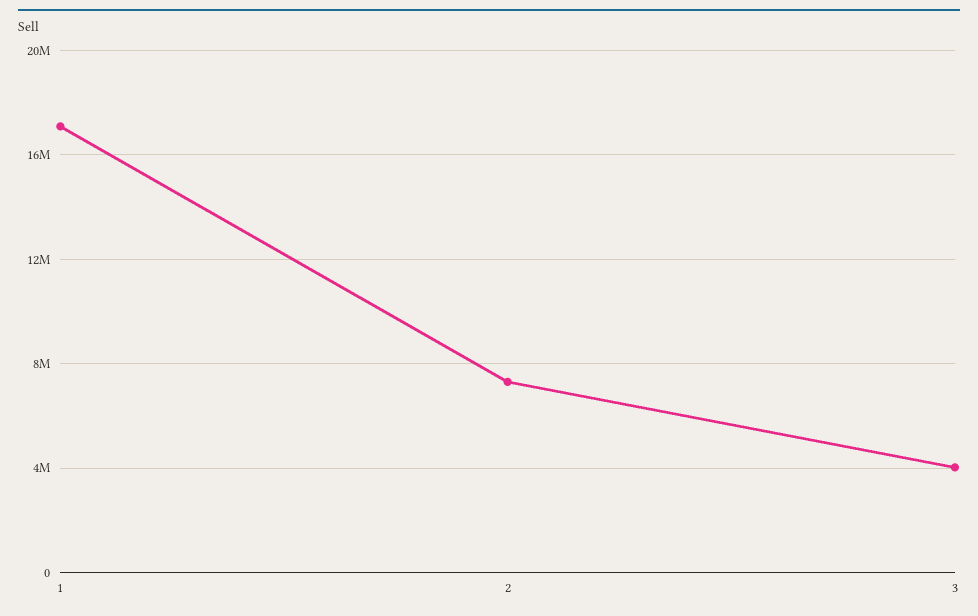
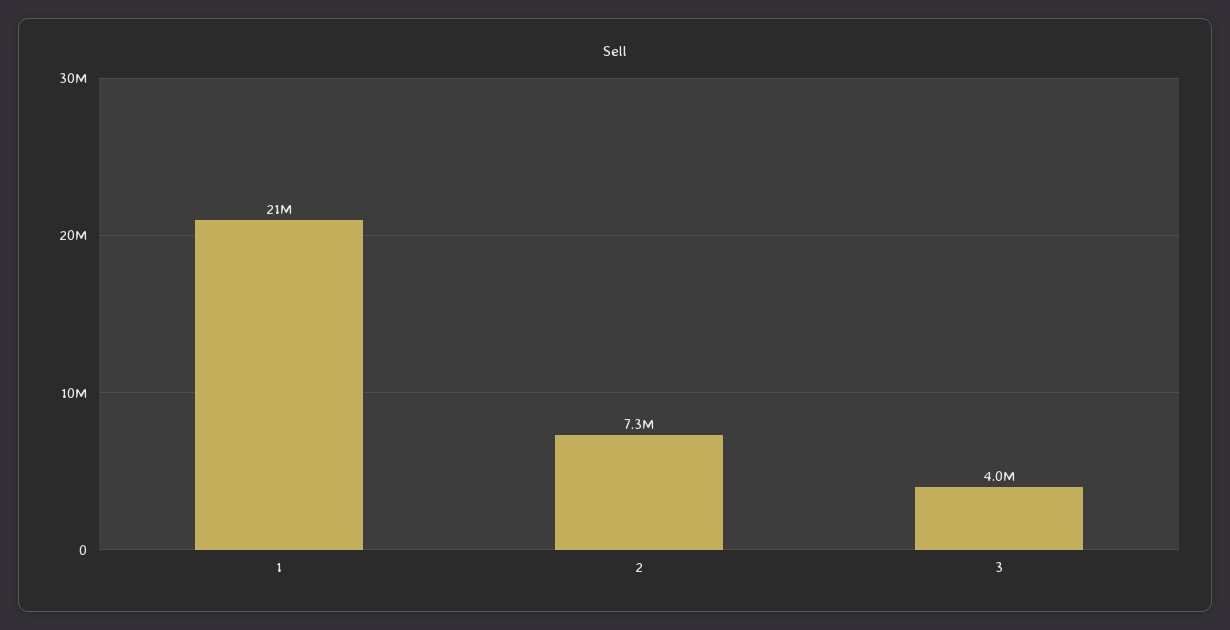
  {
-   "1": 17000000,
+   "1": 21000000,
    "2": 7300000,
    "3": 4000000
  }

